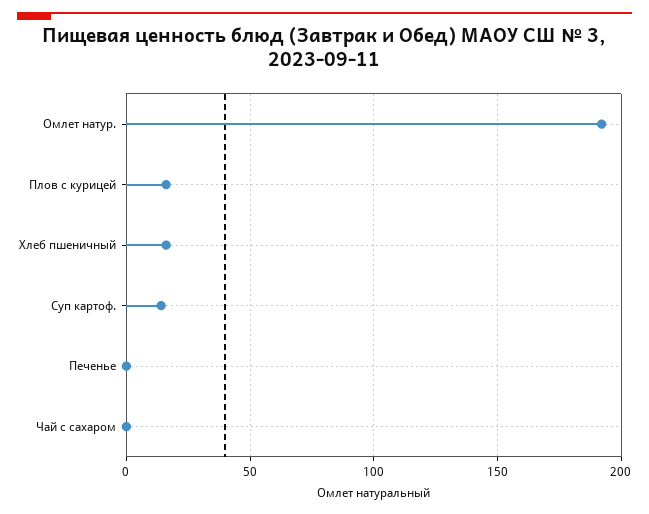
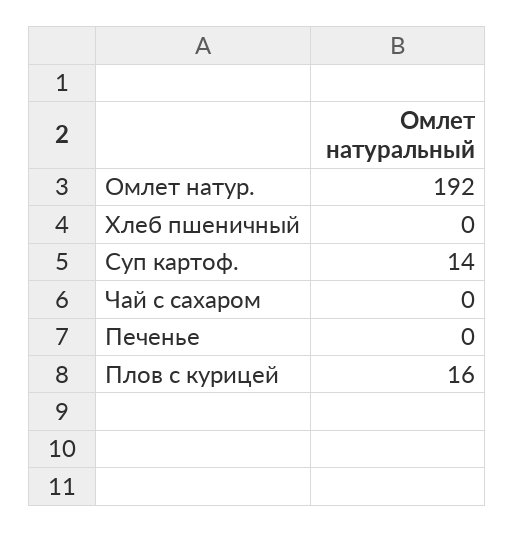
  {
    "Омлет натур.": 192,
    "Плов с курицей": 16,
-   "Хлеб пшеничный": 15,
+   "Хлеб пшеничный": 0,
    "Суп картоф.": 14,
    "Печенье": 0,
    "Чай с сахаром": 0
  }

